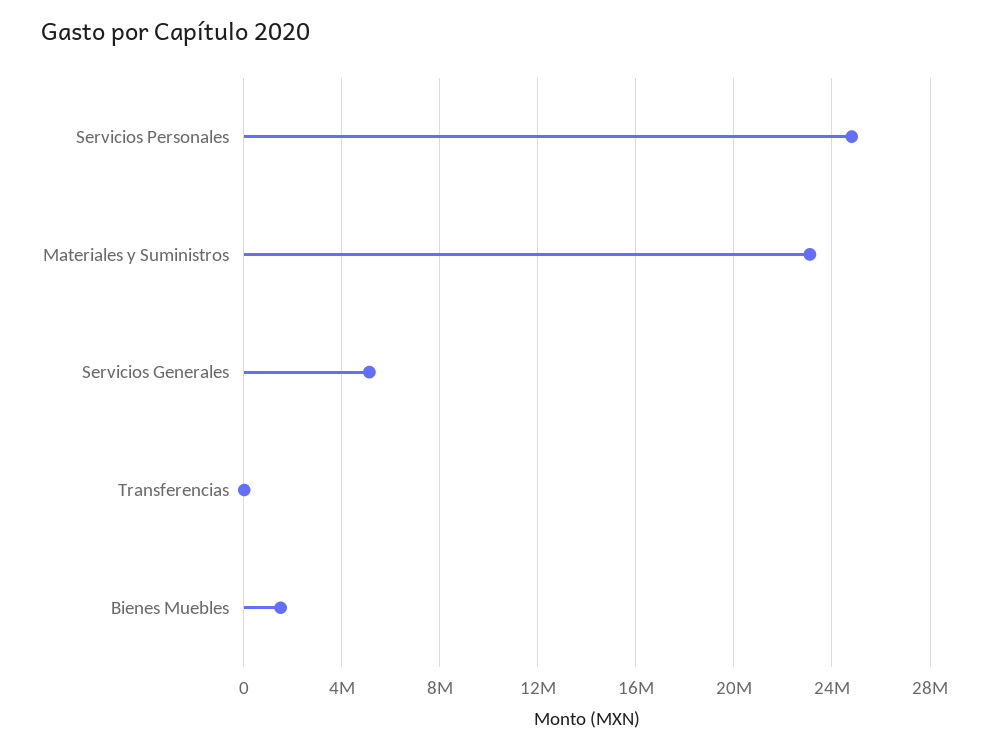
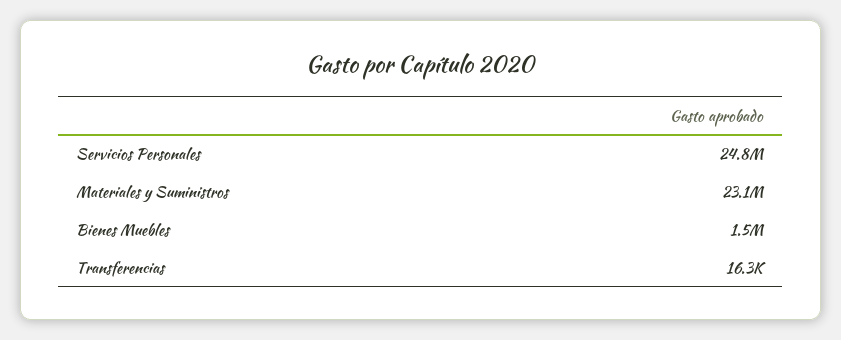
  {
    "Servicios Personales": 24800000,
    "Materiales y Suministros": 23100000,
-   "Servicios Generales": 5000000,
    "Transferencias": 16300,
    "Bienes Muebles": 1500000
  }

